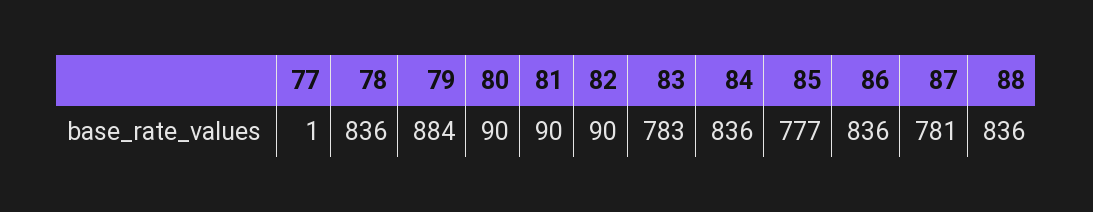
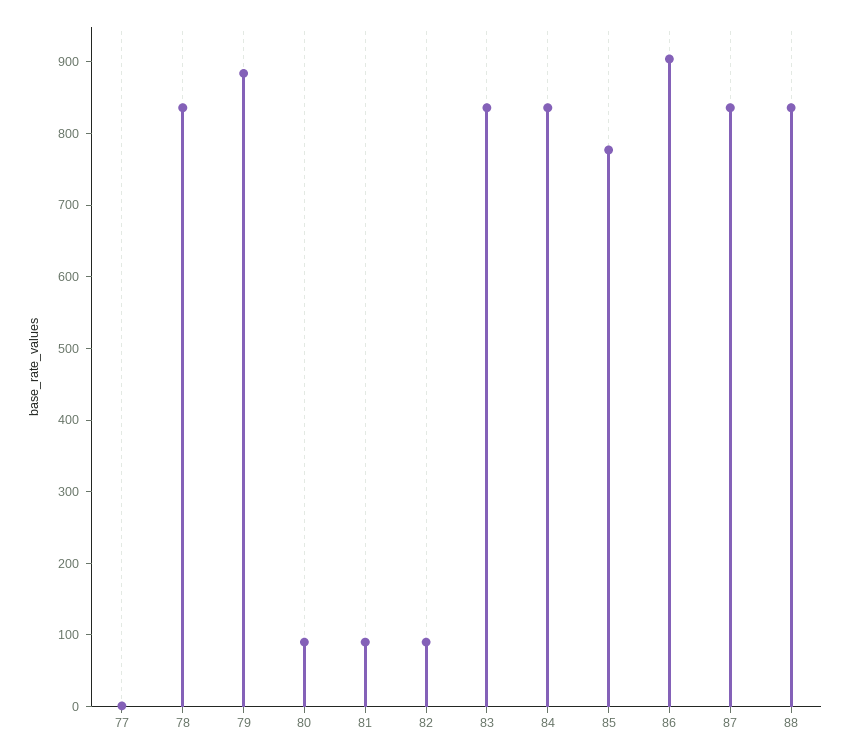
  {
    "77": 1,
    "78": 836,
    "79": 884,
    "80": 90,
    "81": 90,
    "82": 90,
-   "83": 783,
+   "83": 840,
    "84": 836,
    "85": 777,
-   "86": 836,
+   "86": 900,
-   "87": 781,
+   "87": 840,
    "88": 836
  }

